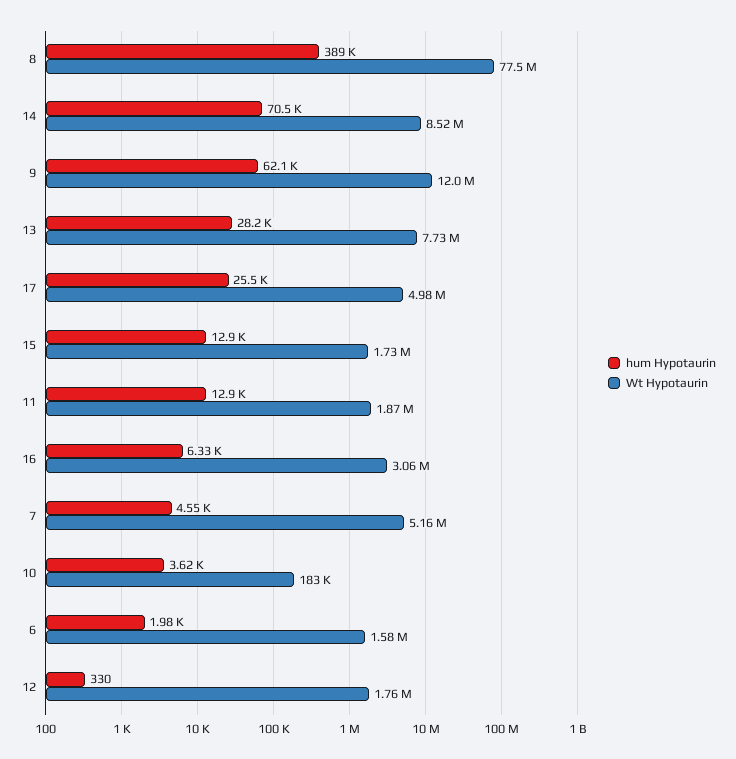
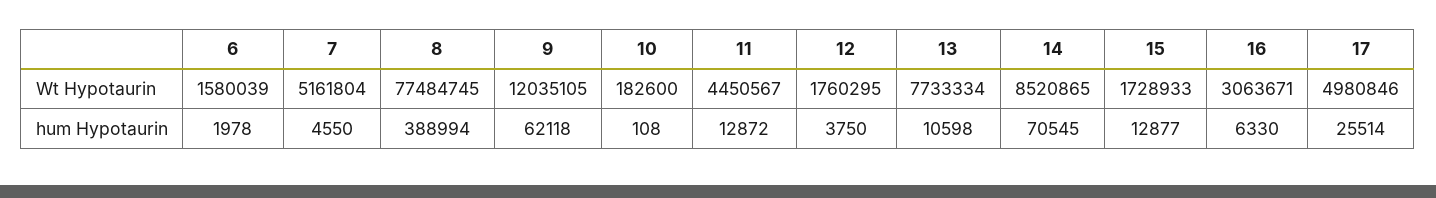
  {
    "hum Hypotaurin": {
      "8": 388994,
      "14": 70545,
      "9": 62118,
-     "13": 28200,
+     "13": 10598,
      "17": 25514,
      "15": 12877,
      "11": 12872,
      "16": 6330,
      "7": 4550,
-     "10": 3620,
+     "10": 108,
      "6": 1978,
-     "12": 330
+     "12": 3750
    },
    "Wt Hypotaurin": {
      "8": 77484745,
      "14": 8520865,
      "9": 12035105,
      "13": 7733334,
      "17": 4980846,
      "15": 1728933,
-     "11": 1870000,
+     "11": 4450567,
      "16": 3063671,
      "7": 5161804,
      "10": 182600,
      "6": 1580039,
      "12": 1760295
    }
  }

